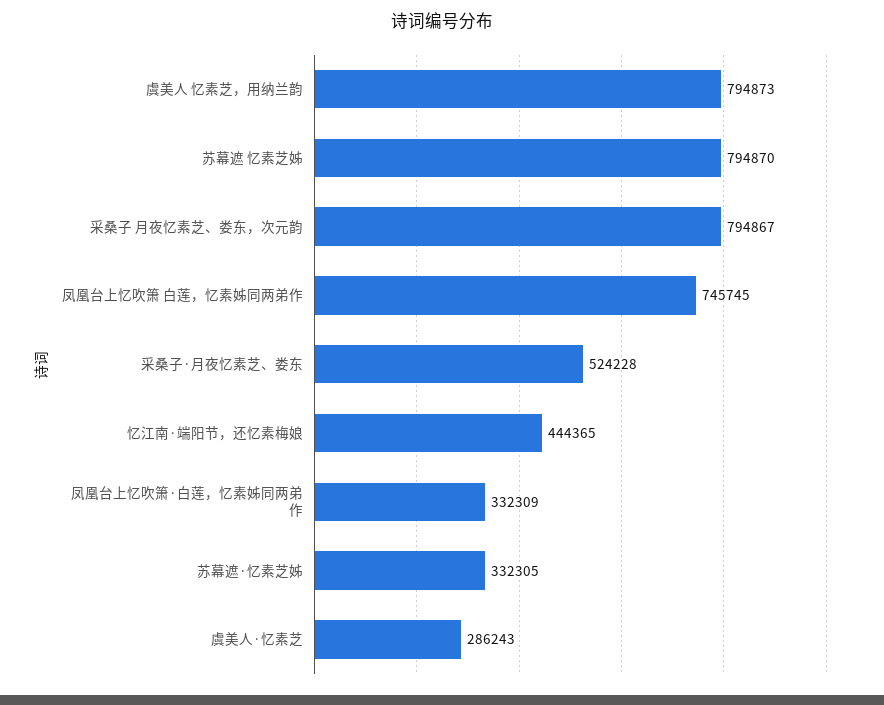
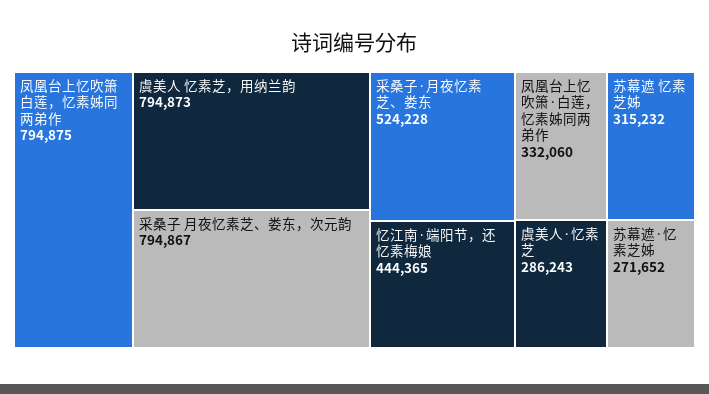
  {
    "虞美人 忆素芝，用纳兰韵": 794873,
-   "苏幕遮 忆素芝姊": 794870,
+   "苏幕遮 忆素芝姊": 315232,
    "采桑子 月夜忆素芝、娄东，次元韵": 794867,
-   "凤凰台上忆吹箫 白莲，忆素姊同两弟作": 745745,
+   "凤凰台上忆吹箫 白莲，忆素姊同两弟作": 794875,
    "采桑子·月夜忆素芝、娄东": 524228,
    "忆江南·端阳节，还忆素梅娘": 444365,
-   "凤凰台上忆吹箫·白莲，忆素姊同两弟作": 332309,
+   "凤凰台上忆吹箫·白莲，忆素姊同两弟作": 332060,
-   "苏幕遮·忆素芝姊": 332305,
+   "苏幕遮·忆素芝姊": 271652,
    "虞美人·忆素芝": 286243
  }

